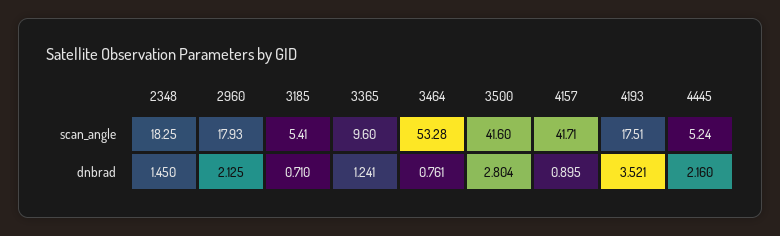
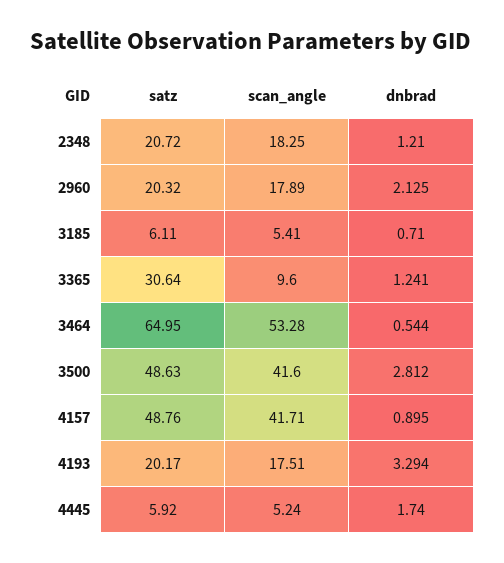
  {
    "2348": {
      "scan_angle": 18.25,
-     "dnbrad": 1.45
+     "dnbrad": 1.21,
+     "satz": 20.72
    },
    "2960": {
-     "scan_angle": 17.93,
+     "scan_angle": 17.89,
-     "dnbrad": 2.125
+     "dnbrad": 2.125,
+     "satz": 20.32
    },
    "3185": {
      "scan_angle": 5.41,
-     "dnbrad": 0.71
+     "dnbrad": 0.71,
+     "satz": 6.11
    },
    "3365": {
      "scan_angle": 9.6,
-     "dnbrad": 1.241
+     "dnbrad": 1.241,
+     "satz": 30.64
    },
    "3464": {
      "scan_angle": 53.28,
-     "dnbrad": 0.761
+     "dnbrad": 0.544,
+     "satz": 64.95
    },
    "3500": {
      "scan_angle": 41.6,
-     "dnbrad": 2.804
+     "dnbrad": 2.812,
+     "satz": 48.63
    },
    "4157": {
      "scan_angle": 41.71,
-     "dnbrad": 0.895
+     "dnbrad": 0.895,
+     "satz": 48.76
    },
    "4193": {
      "scan_angle": 17.51,
-     "dnbrad": 3.521
+     "dnbrad": 3.294,
+     "satz": 20.17
    },
    "4445": {
      "scan_angle": 5.24,
-     "dnbrad": 2.16
+     "dnbrad": 1.74,
+     "satz": 5.92
    }
  }

